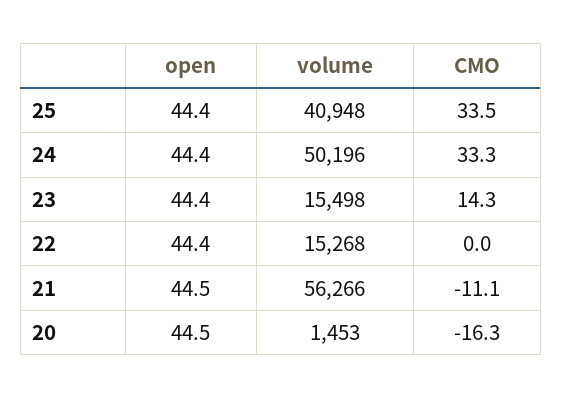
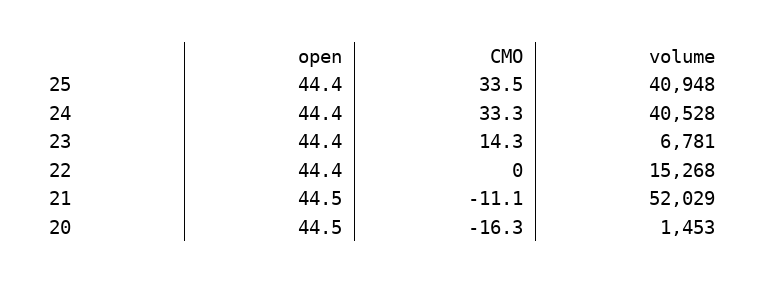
  {
    "open": {
      "25": 44.4,
      "24": 44.4,
      "23": 44.4,
      "22": 44.4,
      "21": 44.5,
      "20": 44.5
    },
    "volume": {
      "25": 40948,
-     "24": 50196,
+     "24": 40528,
-     "23": 15498,
+     "23": 6781,
      "22": 15268,
-     "21": 56266,
+     "21": 52029,
      "20": 1453
    },
    "CMO": {
      "25": 33.5,
      "24": 33.3,
      "23": 14.3,
      "22": 0,
      "21": -11.1,
      "20": -16.3
    }
  }

